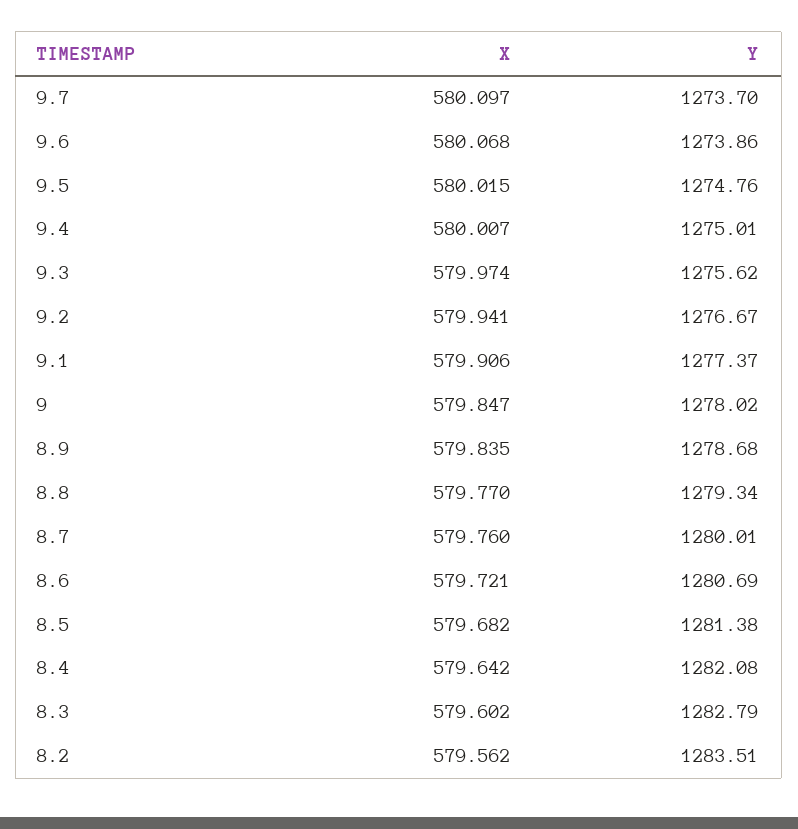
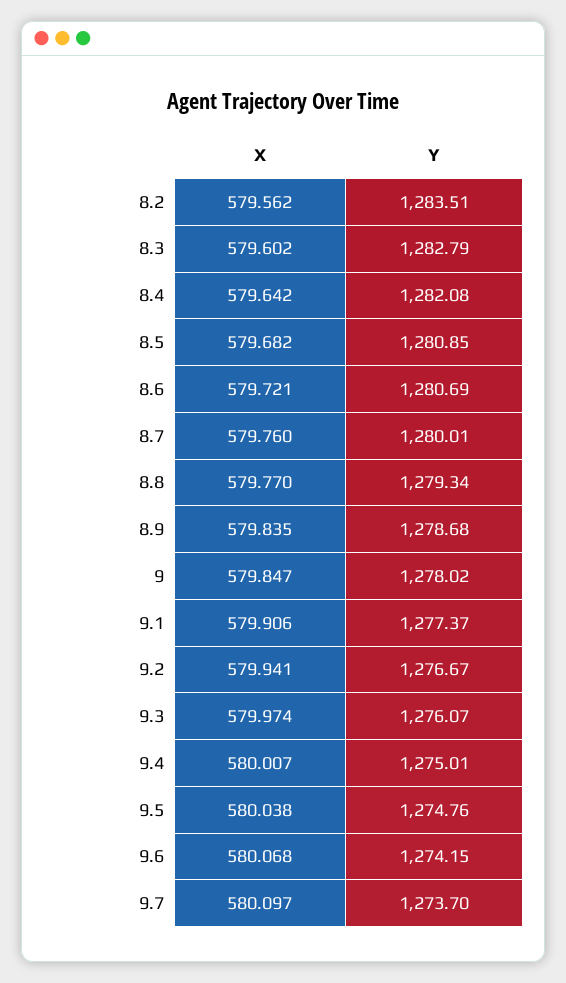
  {
    "X": {
      "9.7": 580.097,
      "9.6": 580.068,
-     "9.5": 580.015,
+     "9.5": 580.038,
      "9.4": 580.007,
      "9.3": 579.974,
      "9.2": 579.941,
      "9.1": 579.906,
      "9": 579.847,
      "8.9": 579.835,
      "8.8": 579.77,
      "8.7": 579.76,
      "8.6": 579.721,
      "8.5": 579.682,
      "8.4": 579.642,
      "8.3": 579.602,
      "8.2": 579.562
    },
    "Y": {
      "9.7": 1273.7,
-     "9.6": 1273.86,
+     "9.6": 1274.15,
      "9.5": 1274.76,
      "9.4": 1275.01,
-     "9.3": 1275.62,
+     "9.3": 1276.07,
      "9.2": 1276.67,
      "9.1": 1277.37,
      "9": 1278.02,
      "8.9": 1278.68,
      "8.8": 1279.34,
      "8.7": 1280.01,
      "8.6": 1280.69,
-     "8.5": 1281.38,
+     "8.5": 1280.85,
      "8.4": 1282.08,
      "8.3": 1282.79,
      "8.2": 1283.51
    }
  }

